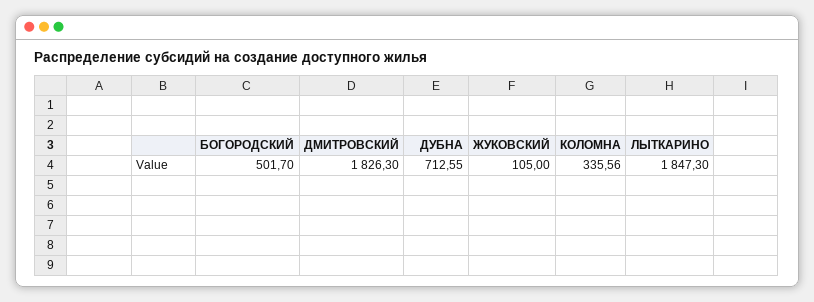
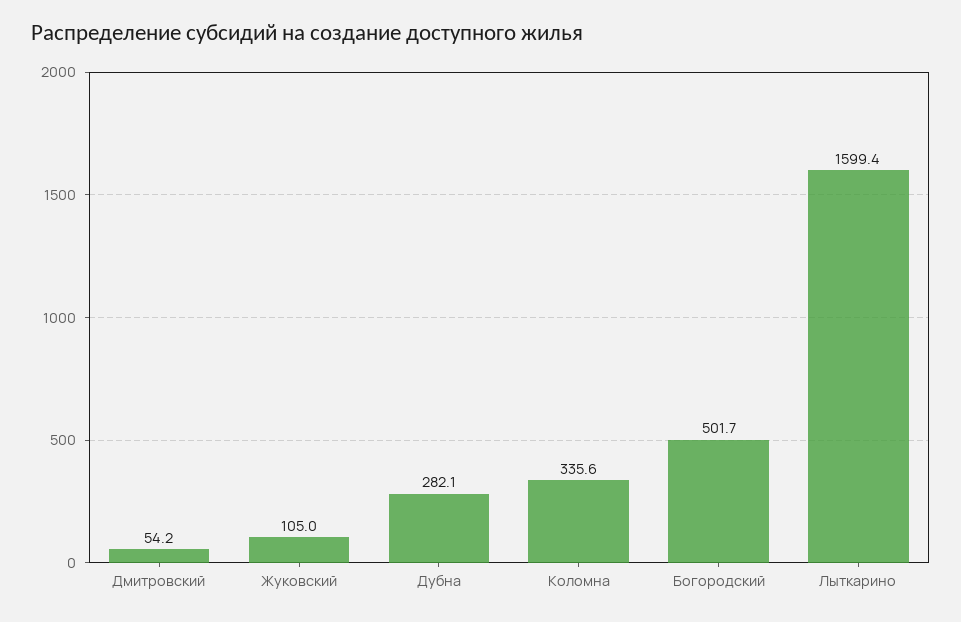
  {
    "БОГОРОДСКИЙ": 501.7,
-   "ДМИТРОВСКИЙ": 1826.3,
+   "ДМИТРОВСКИЙ": 54.2,
-   "ДУБНА": 712.55,
+   "ДУБНА": 282.1,
    "ЖУКОВСКИЙ": 105,
    "КОЛОМНА": 335.56,
-   "ЛЫТКАРИНО": 1847.3
+   "ЛЫТКАРИНО": 1599.4
  }

